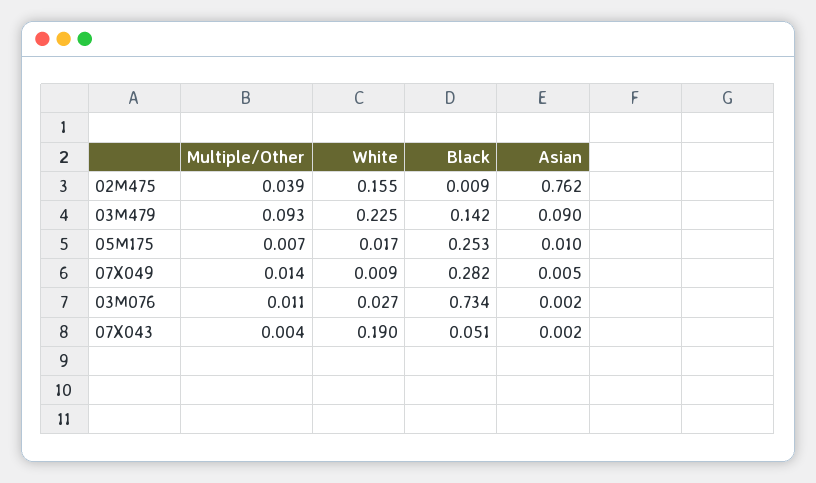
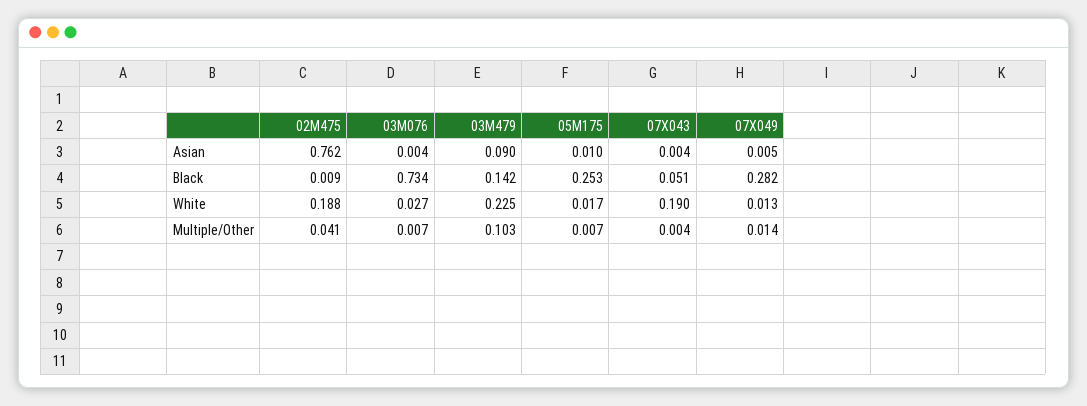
  {
    "Multiple/Other": {
-     "02M475": 0.039,
+     "02M475": 0.041,
-     "03M479": 0.093,
+     "03M479": 0.103,
      "05M175": 0.007,
      "07X049": 0.014,
-     "03M076": 0.011,
+     "03M076": 0.007,
      "07X043": 0.004
    },
    "White": {
-     "02M475": 0.155,
+     "02M475": 0.188,
      "03M479": 0.225,
      "05M175": 0.017,
-     "07X049": 0.009,
+     "07X049": 0.013,
      "03M076": 0.027,
      "07X043": 0.19
    },
    "Black": {
      "02M475": 0.009,
      "03M479": 0.142,
      "05M175": 0.253,
      "07X049": 0.282,
      "03M076": 0.734,
      "07X043": 0.051
    },
    "Asian": {
      "02M475": 0.762,
      "03M479": 0.09,
      "05M175": 0.01,
      "07X049": 0.005,
-     "03M076": 0.002,
+     "03M076": 0.004,
-     "07X043": 0.002
+     "07X043": 0.004
    }
  }

